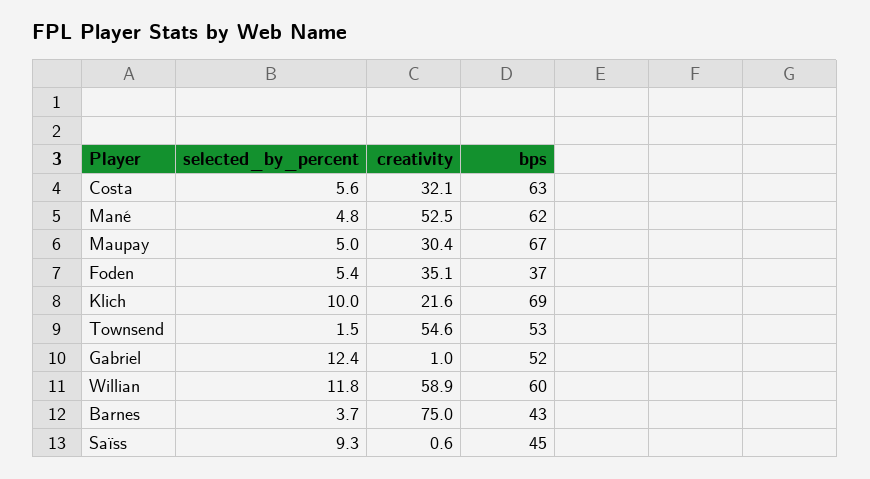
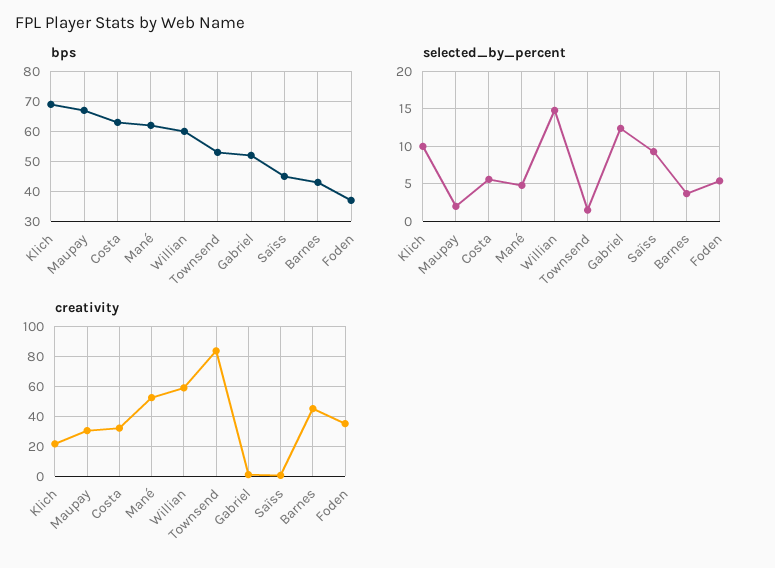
  {
    "selected_by_percent": {
      "Costa": 5.6,
      "Mané": 4.8,
-     "Maupay": 5,
+     "Maupay": 2,
      "Foden": 5.4,
      "Klich": 10,
      "Townsend": 1.5,
      "Gabriel": 12.4,
-     "Willian": 11.8,
+     "Willian": 15,
      "Barnes": 3.7,
      "Saïss": 9.3
    },
    "creativity": {
      "Costa": 32.1,
      "Mané": 52.5,
      "Maupay": 30.4,
      "Foden": 35.1,
      "Klich": 21.6,
-     "Townsend": 54.6,
+     "Townsend": 85,
      "Gabriel": 1,
      "Willian": 58.9,
-     "Barnes": 75,
+     "Barnes": 45,
      "Saïss": 0.6
    },
    "bps": {
      "Costa": 63,
      "Mané": 62,
      "Maupay": 67,
      "Foden": 37,
      "Klich": 69,
      "Townsend": 53,
      "Gabriel": 52,
      "Willian": 60,
      "Barnes": 43,
      "Saïss": 45
    }
  }

